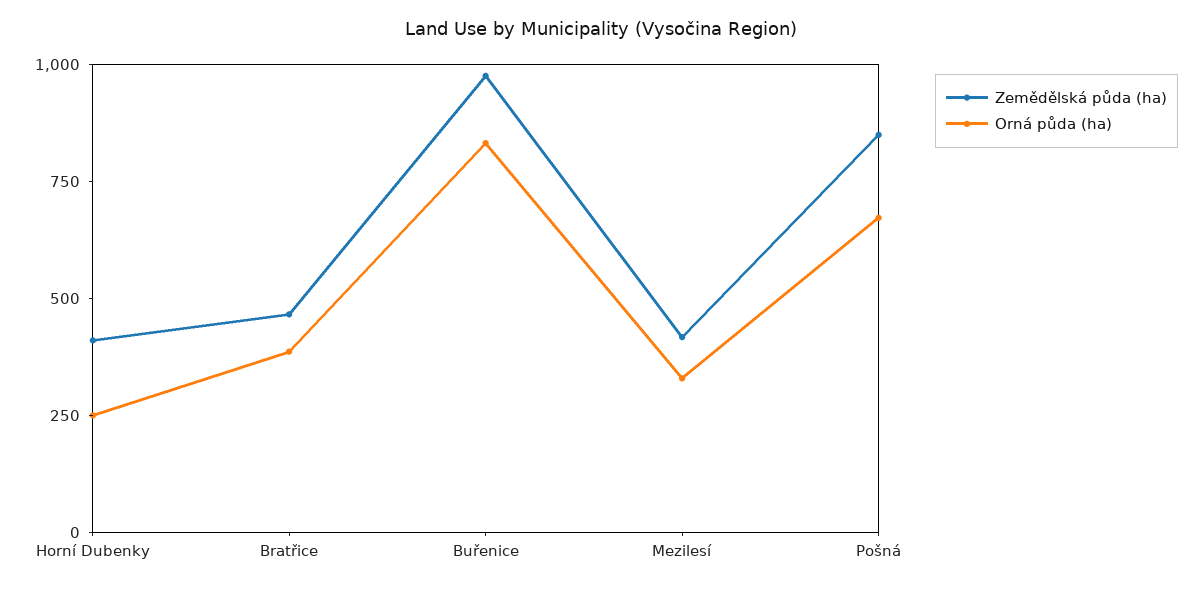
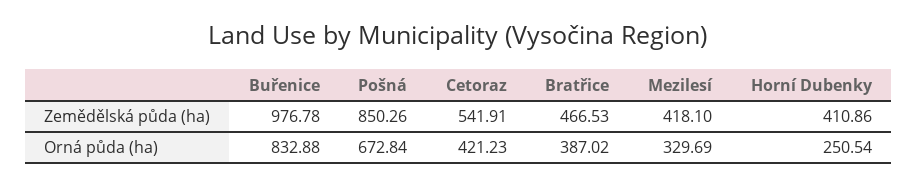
  {
    "Zemědělská půda (ha)": {
      "Horní Dubenky": 410.86,
      "Bratřice": 466.53,
      "Buřenice": 976.78,
      "Mezilesí": 418.1,
-     "Pošná": 850.26
+     "Pošná": 850.26,
+     "Cetoraz": 541.91
    },
    "Orná půda (ha)": {
      "Horní Dubenky": 250.54,
      "Bratřice": 387.02,
      "Buřenice": 832.88,
      "Mezilesí": 329.69,
-     "Pošná": 672.84
+     "Pošná": 672.84,
+     "Cetoraz": 421.23
    }
  }

